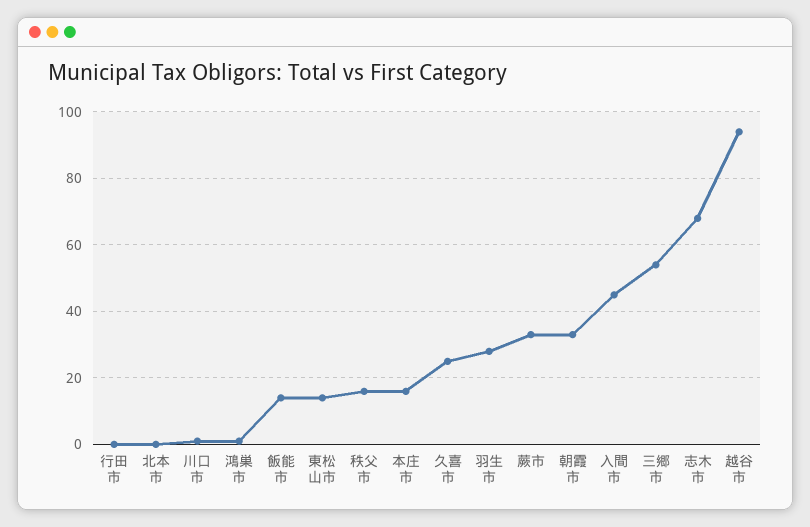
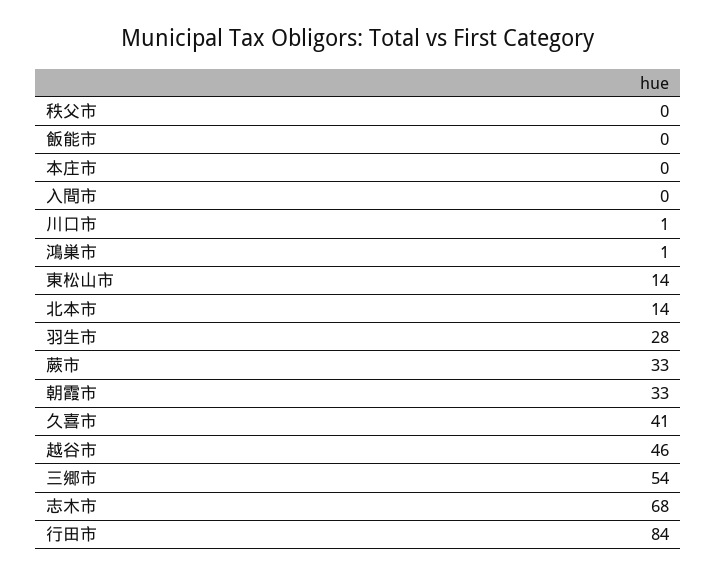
  {
-   "行田市": 0,
+   "行田市": 84,
-   "北本市": 0,
+   "北本市": 14,
    "川口市": 1,
    "鴻巣市": 1,
-   "飯能市": 15,
+   "飯能市": 0,
    "東松山市": 14,
-   "秩父市": 15,
+   "秩父市": 0,
-   "本庄市": 15,
+   "本庄市": 0,
-   "久喜市": 25,
+   "久喜市": 41,
    "羽生市": 28,
    "蕨市": 33,
    "朝霞市": 33,
-   "入間市": 45,
+   "入間市": 0,
    "三郷市": 54,
    "志木市": 68,
-   "越谷市": 95
+   "越谷市": 46
  }

